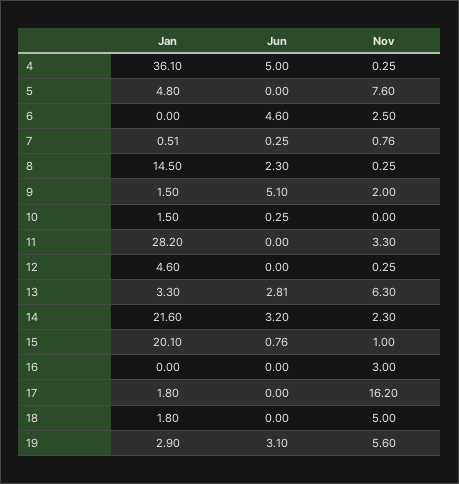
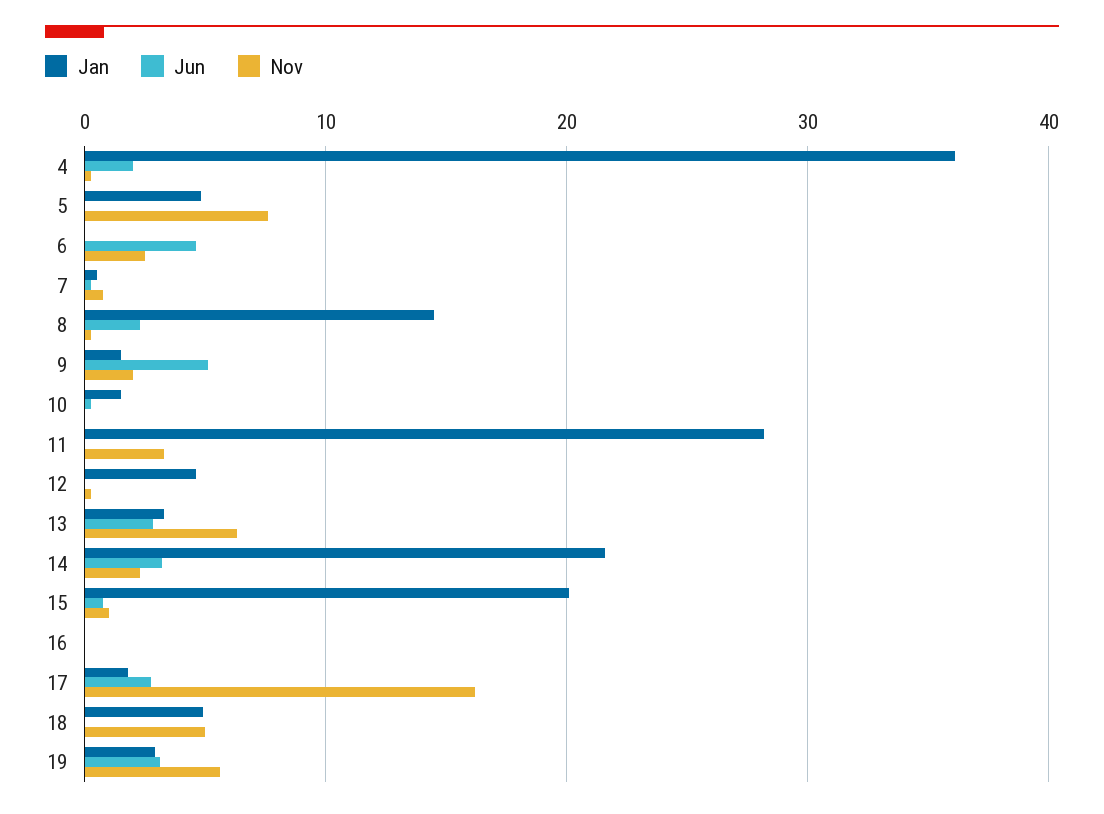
  {
    "Jan": {
      "4": 36.1,
      "5": 4.8,
      "6": 0,
      "7": 0.51,
      "8": 14.5,
      "9": 1.5,
      "10": 1.5,
      "11": 28.2,
      "12": 4.6,
      "13": 3.3,
      "14": 21.6,
      "15": 20.1,
      "16": 0,
      "17": 1.8,
-     "18": 1.8,
+     "18": 5,
      "19": 2.9
    },
    "Jun": {
-     "4": 5,
+     "4": 2,
      "5": 0,
      "6": 4.6,
      "7": 0.25,
      "8": 2.3,
      "9": 5.1,
      "10": 0.25,
      "11": 0,
      "12": 0,
      "13": 2.81,
      "14": 3.2,
      "15": 0.76,
      "16": 0,
-     "17": 0,
+     "17": 3,
      "18": 0,
      "19": 3.1
    },
    "Nov": {
      "4": 0.25,
      "5": 7.6,
      "6": 2.5,
      "7": 0.76,
      "8": 0.25,
      "9": 2,
      "10": 0,
      "11": 3.3,
      "12": 0.25,
      "13": 6.3,
      "14": 2.3,
      "15": 1,
-     "16": 3,
+     "16": 0,
      "17": 16.2,
      "18": 5,
      "19": 5.6
    }
  }

